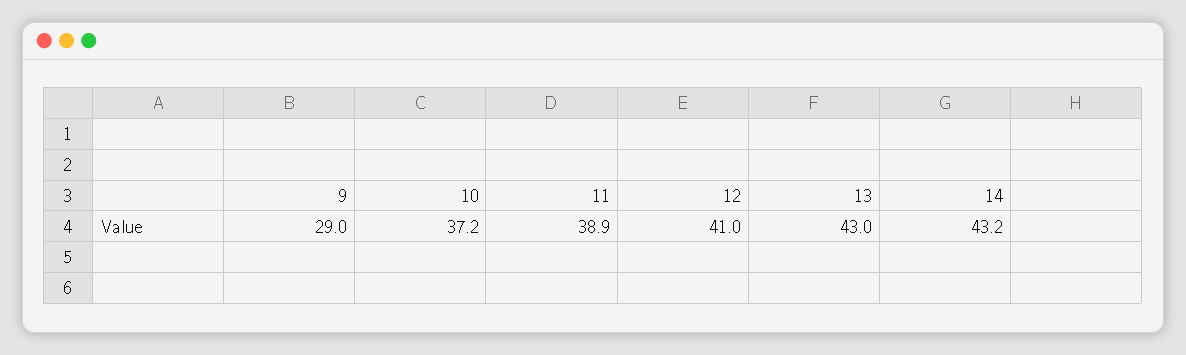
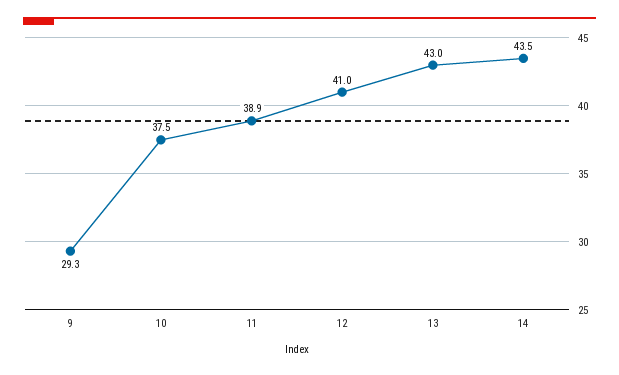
  {
-   "9": 29,
+   "9": 29.3,
-   "10": 37.2,
+   "10": 37.5,
    "11": 38.9,
    "12": 41,
    "13": 43,
-   "14": 43.2
+   "14": 43.5
  }

